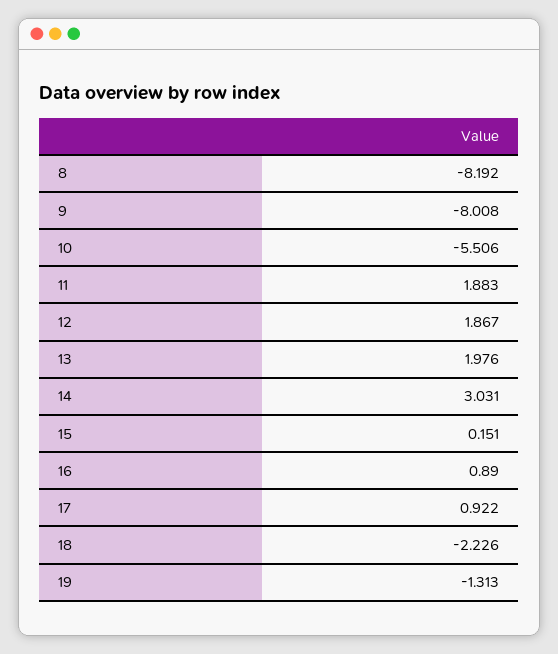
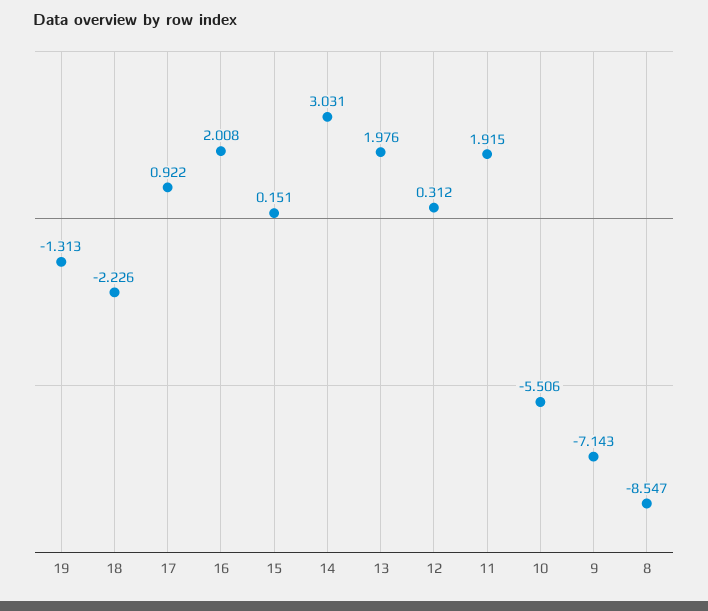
  {
-   "8": -8.192,
+   "8": -8.547,
-   "9": -8.008,
+   "9": -7.143,
    "10": -5.506,
-   "11": 1.883,
+   "11": 1.915,
-   "12": 1.867,
+   "12": 0.312,
    "13": 1.976,
    "14": 3.031,
    "15": 0.151,
-   "16": 0.89,
+   "16": 2.008,
    "17": 0.922,
    "18": -2.226,
    "19": -1.313
  }

